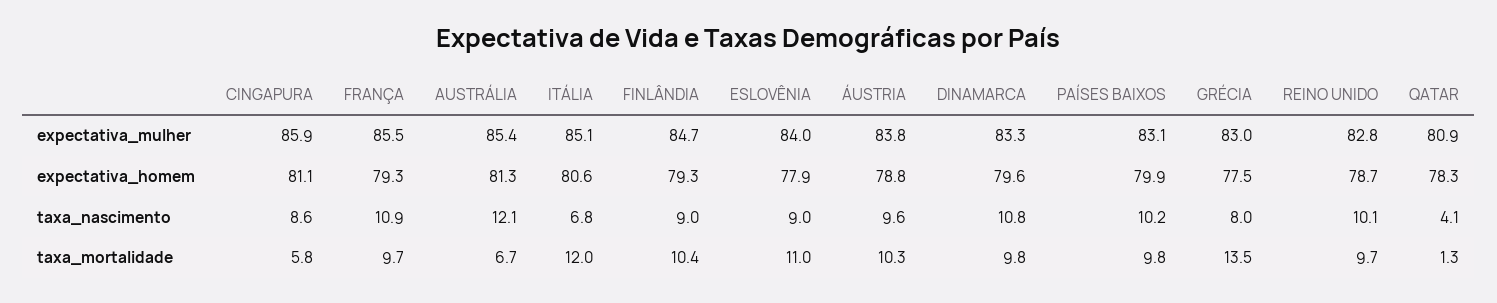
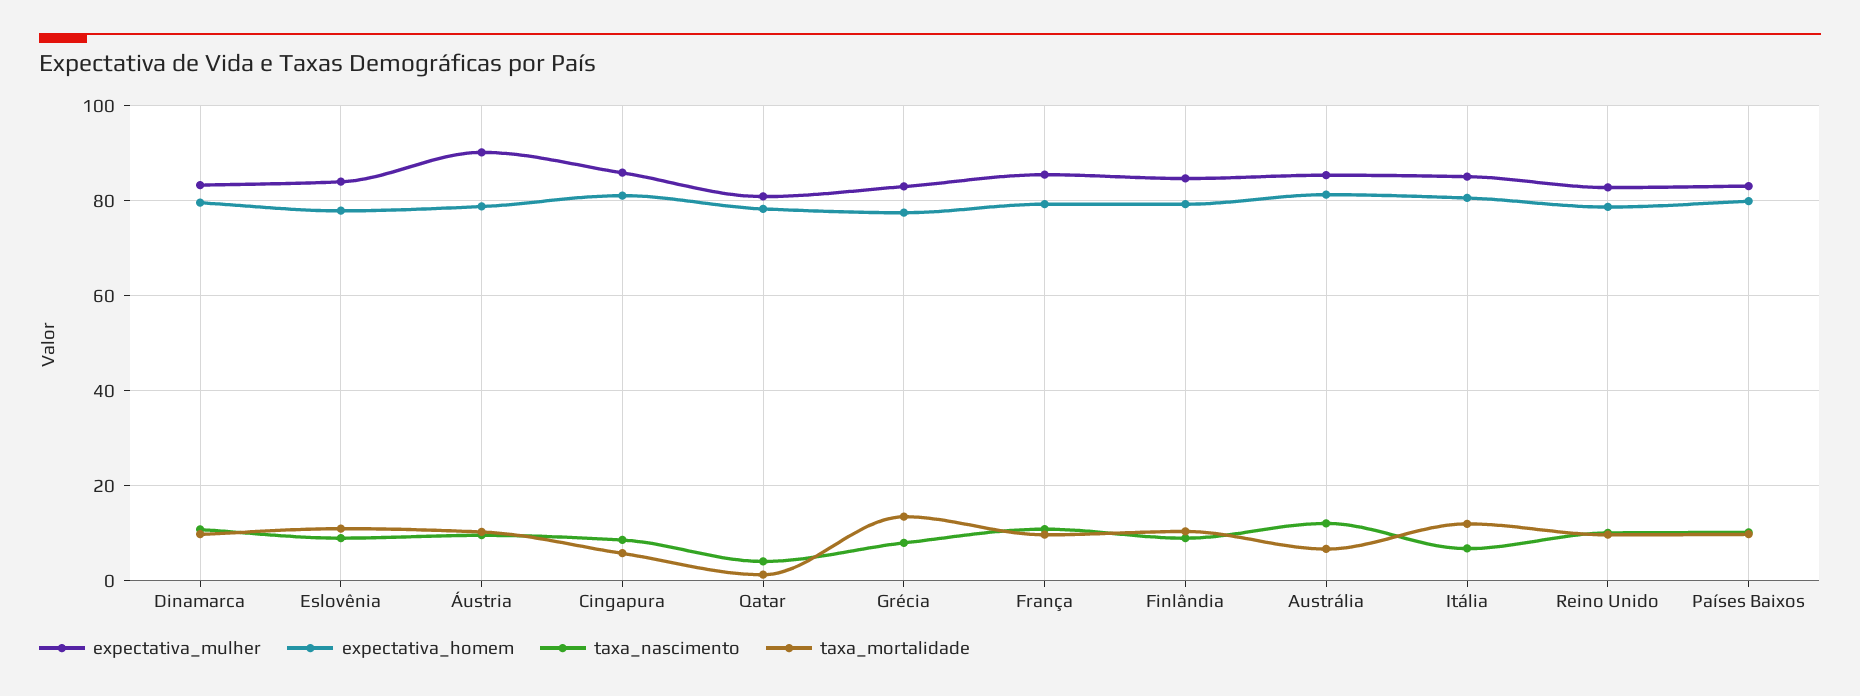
  {
    "expectativa_mulher": {
      "CINGAPURA": 85.9,
      "FRANÇA": 85.5,
      "AUSTRÁLIA": 85.4,
      "ITÁLIA": 85.1,
      "FINLÂNDIA": 84.7,
      "ESLOVÊNIA": 84,
-     "ÁUSTRIA": 83.8,
+     "ÁUSTRIA": 90,
      "DINAMARCA": 83.3,
      "PAÍSES BAIXOS": 83.1,
      "GRÉCIA": 83,
      "REINO UNIDO": 82.8,
      "QATAR": 80.9
    },
    "expectativa_homem": {
      "CINGAPURA": 81.1,
      "FRANÇA": 79.3,
      "AUSTRÁLIA": 81.3,
      "ITÁLIA": 80.6,
      "FINLÂNDIA": 79.3,
      "ESLOVÊNIA": 77.9,
      "ÁUSTRIA": 78.8,
      "DINAMARCA": 79.6,
      "PAÍSES BAIXOS": 79.9,
      "GRÉCIA": 77.5,
      "REINO UNIDO": 78.7,
      "QATAR": 78.3
    },
    "taxa_nascimento": {
      "CINGAPURA": 8.6,
      "FRANÇA": 10.9,
      "AUSTRÁLIA": 12.1,
      "ITÁLIA": 6.8,
      "FINLÂNDIA": 9,
      "ESLOVÊNIA": 9,
      "ÁUSTRIA": 9.6,
      "DINAMARCA": 10.8,
      "PAÍSES BAIXOS": 10.2,
      "GRÉCIA": 8,
      "REINO UNIDO": 10.1,
      "QATAR": 4.1
    },
    "taxa_mortalidade": {
      "CINGAPURA": 5.8,
      "FRANÇA": 9.7,
      "AUSTRÁLIA": 6.7,
      "ITÁLIA": 12,
      "FINLÂNDIA": 10.4,
      "ESLOVÊNIA": 11,
      "ÁUSTRIA": 10.3,
      "DINAMARCA": 9.8,
      "PAÍSES BAIXOS": 9.8,
      "GRÉCIA": 13.5,
      "REINO UNIDO": 9.7,
      "QATAR": 1.3
    }
  }

